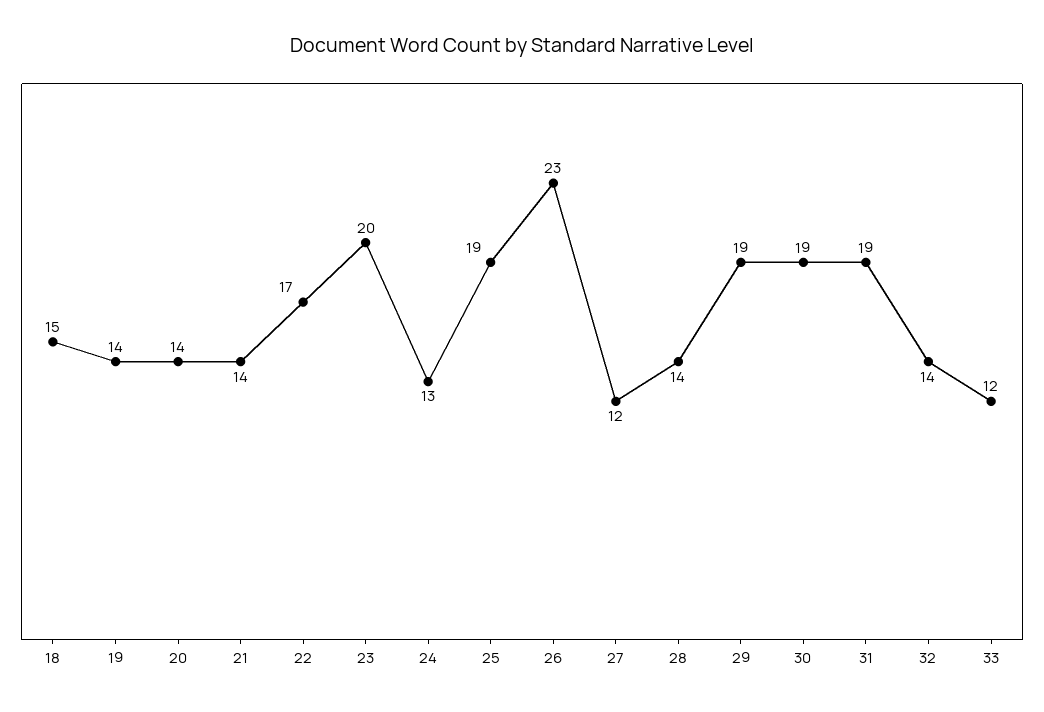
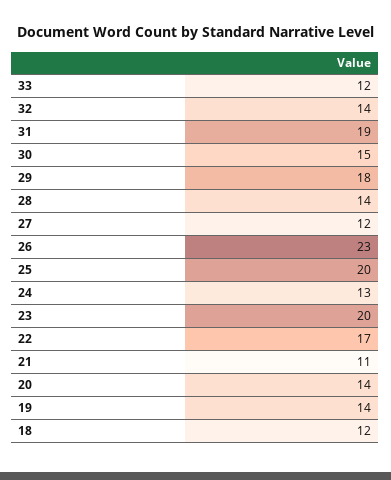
  {
-   "18": 15,
+   "18": 12,
    "19": 14,
    "20": 14,
-   "21": 14,
+   "21": 11,
    "22": 17,
    "23": 20,
    "24": 13,
-   "25": 19,
+   "25": 20,
    "26": 23,
    "27": 12,
    "28": 14,
-   "29": 19,
+   "29": 18,
-   "30": 19,
+   "30": 15,
    "31": 19,
    "32": 14,
    "33": 12
  }

